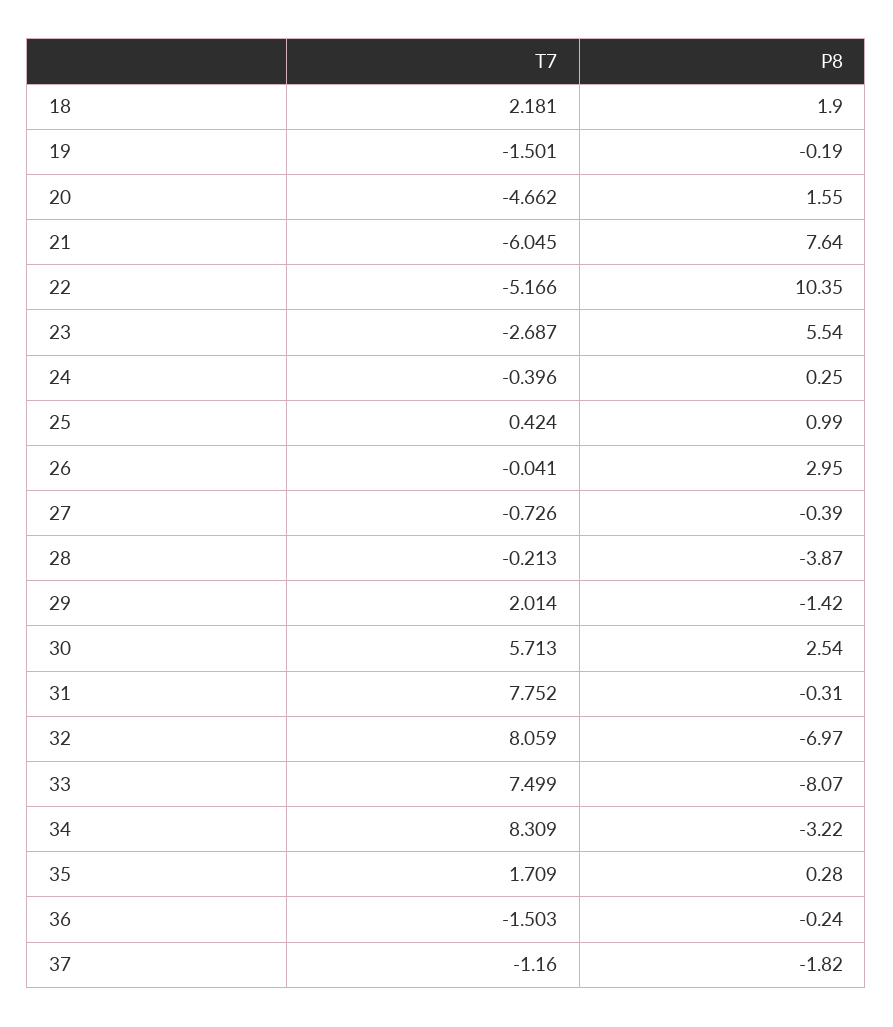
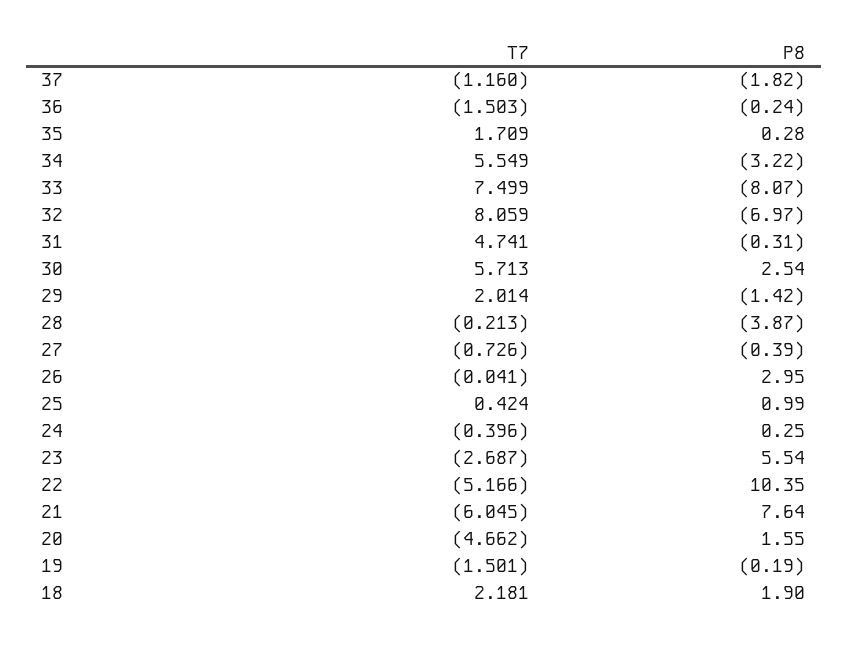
  {
    "T7": {
      "18": 2.181,
      "19": -1.501,
      "20": -4.662,
      "21": -6.045,
      "22": -5.166,
      "23": -2.687,
      "24": -0.396,
      "25": 0.424,
      "26": -0.041,
      "27": -0.726,
      "28": -0.213,
      "29": 2.014,
      "30": 5.713,
-     "31": 7.752,
+     "31": 4.741,
      "32": 8.059,
      "33": 7.499,
-     "34": 8.309,
+     "34": 5.549,
      "35": 1.709,
      "36": -1.503,
      "37": -1.16
    },
    "P8": {
      "18": 1.9,
      "19": -0.19,
      "20": 1.55,
      "21": 7.64,
      "22": 10.35,
      "23": 5.54,
      "24": 0.25,
      "25": 0.99,
      "26": 2.95,
      "27": -0.39,
      "28": -3.87,
      "29": -1.42,
      "30": 2.54,
      "31": -0.31,
      "32": -6.97,
      "33": -8.07,
      "34": -3.22,
      "35": 0.28,
      "36": -0.24,
      "37": -1.82
    }
  }

